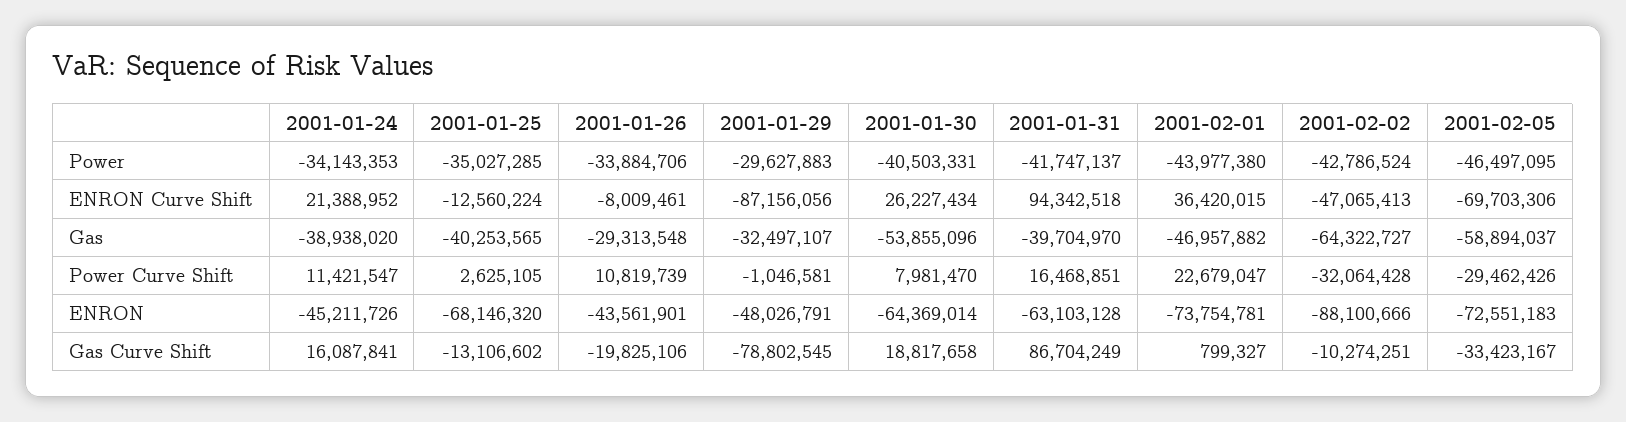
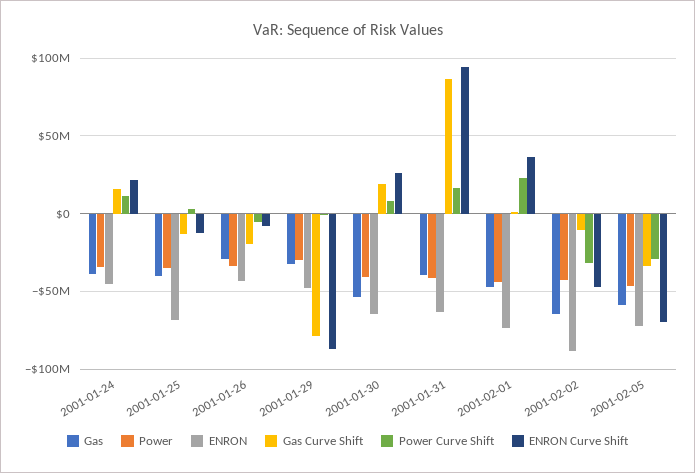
  {
    "Power": {
      "2001-01-24": -34143353,
      "2001-01-25": -35027285,
      "2001-01-26": -33884706,
      "2001-01-29": -29627883,
      "2001-01-30": -40503331,
      "2001-01-31": -41747137,
      "2001-02-01": -43977380,
      "2001-02-02": -42786524,
      "2001-02-05": -46497095
    },
    "ENRON Curve Shift": {
      "2001-01-24": 21388952,
      "2001-01-25": -12560224,
      "2001-01-26": -8009461,
      "2001-01-29": -87156056,
      "2001-01-30": 26227434,
      "2001-01-31": 94342518,
      "2001-02-01": 36420015,
      "2001-02-02": -47065413,
      "2001-02-05": -69703306
    },
    "Gas": {
      "2001-01-24": -38938020,
      "2001-01-25": -40253565,
      "2001-01-26": -29313548,
      "2001-01-29": -32497107,
      "2001-01-30": -53855096,
      "2001-01-31": -39704970,
      "2001-02-01": -46957882,
      "2001-02-02": -64322727,
      "2001-02-05": -58894037
    },
    "Power Curve Shift": {
      "2001-01-24": 11421547,
      "2001-01-25": 2625105,
-     "2001-01-26": 10819739,
+     "2001-01-26": -5000000,
      "2001-01-29": -1046581,
      "2001-01-30": 7981470,
      "2001-01-31": 16468851,
      "2001-02-01": 22679047,
      "2001-02-02": -32064428,
      "2001-02-05": -29462426
    },
    "ENRON": {
      "2001-01-24": -45211726,
      "2001-01-25": -68146320,
      "2001-01-26": -43561901,
      "2001-01-29": -48026791,
      "2001-01-30": -64369014,
      "2001-01-31": -63103128,
      "2001-02-01": -73754781,
      "2001-02-02": -88100666,
      "2001-02-05": -72551183
    },
    "Gas Curve Shift": {
      "2001-01-24": 16087841,
      "2001-01-25": -13106602,
      "2001-01-26": -19825106,
      "2001-01-29": -78802545,
      "2001-01-30": 18817658,
      "2001-01-31": 86704249,
      "2001-02-01": 799327,
      "2001-02-02": -10274251,
      "2001-02-05": -33423167
    }
  }

